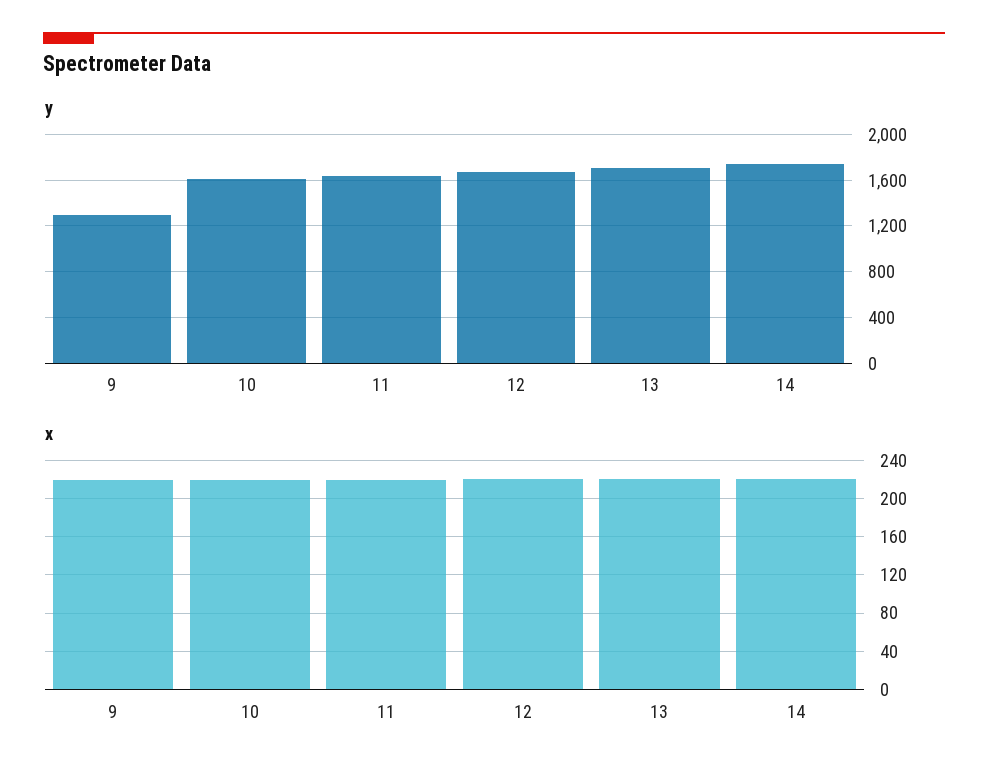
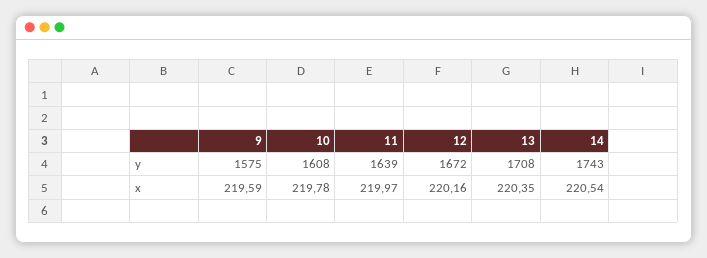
  {
    "y": {
-     "9": 1300,
+     "9": 1575,
      "10": 1608,
      "11": 1639,
      "12": 1672,
      "13": 1708,
      "14": 1743
    },
    "x": {
      "9": 219.59,
      "10": 219.78,
      "11": 219.97,
      "12": 220.16,
      "13": 220.35,
      "14": 220.54
    }
  }

